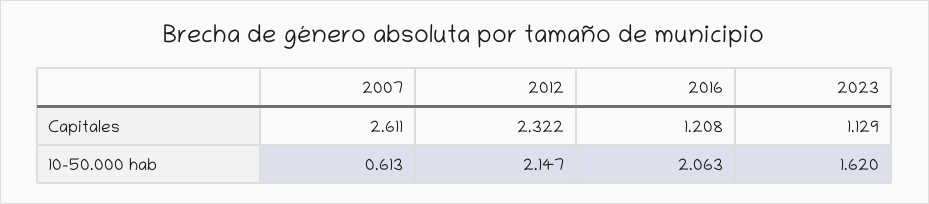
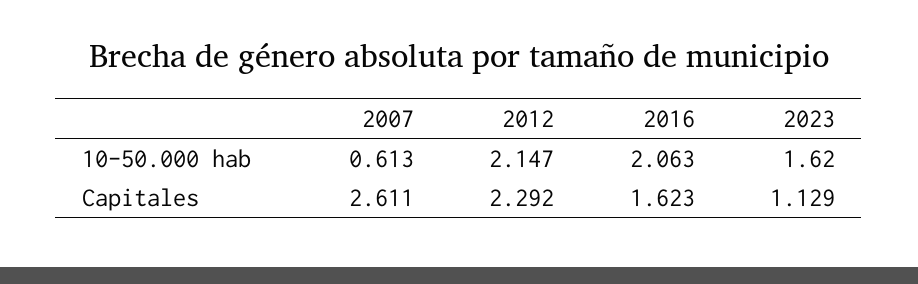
  {
    "2007": {
      "Capitales": 2.611,
      "10-50.000 hab": 0.613
    },
    "2012": {
-     "Capitales": 2.322,
+     "Capitales": 2.292,
      "10-50.000 hab": 2.147
    },
    "2016": {
-     "Capitales": 1.208,
+     "Capitales": 1.623,
      "10-50.000 hab": 2.063
    },
    "2023": {
      "Capitales": 1.129,
      "10-50.000 hab": 1.62
    }
  }

